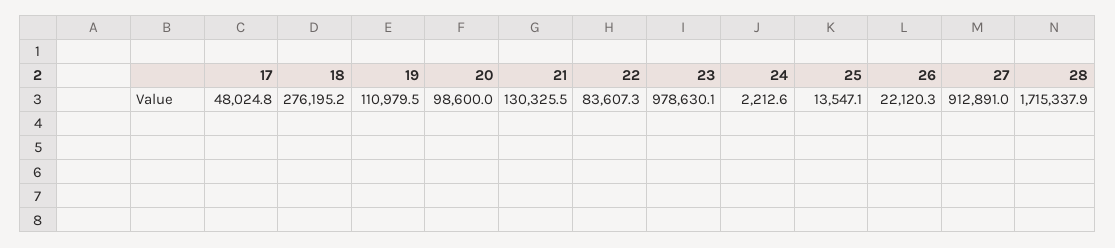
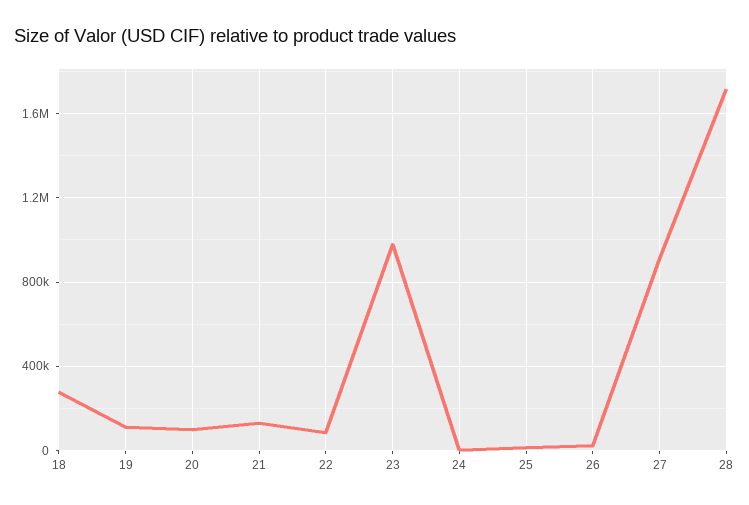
  {
-   "17": 48024.8,
    "18": 276195.2,
    "19": 110979.5,
    "20": 98600,
    "21": 130325.5,
    "22": 83607.3,
    "23": 978630.1,
    "24": 2212.6,
    "25": 13547.1,
    "26": 22120.3,
    "27": 912891,
    "28": 1715337.9
  }

